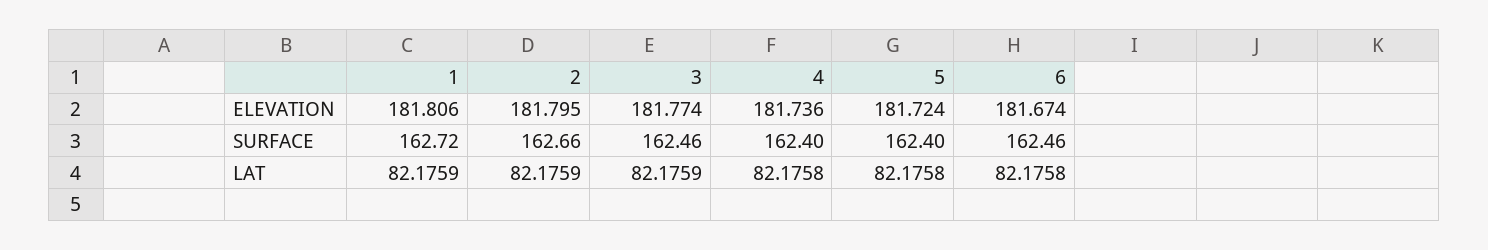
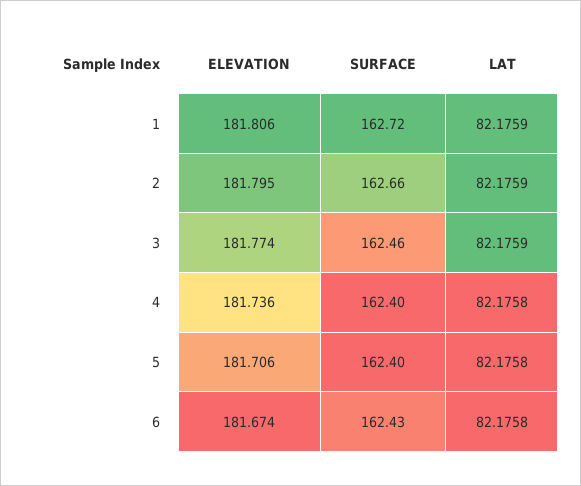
  {
    "1": {
      "ELEVATION": 181.806,
      "SURFACE": 162.72,
      "LAT": 82.1759
    },
    "2": {
      "ELEVATION": 181.795,
      "SURFACE": 162.66,
      "LAT": 82.1759
    },
    "3": {
      "ELEVATION": 181.774,
      "SURFACE": 162.46,
      "LAT": 82.1759
    },
    "4": {
      "ELEVATION": 181.736,
      "SURFACE": 162.4,
      "LAT": 82.1758
    },
    "5": {
-     "ELEVATION": 181.724,
+     "ELEVATION": 181.706,
      "SURFACE": 162.4,
      "LAT": 82.1758
    },
    "6": {
      "ELEVATION": 181.674,
-     "SURFACE": 162.46,
+     "SURFACE": 162.43,
      "LAT": 82.1758
    }
  }

